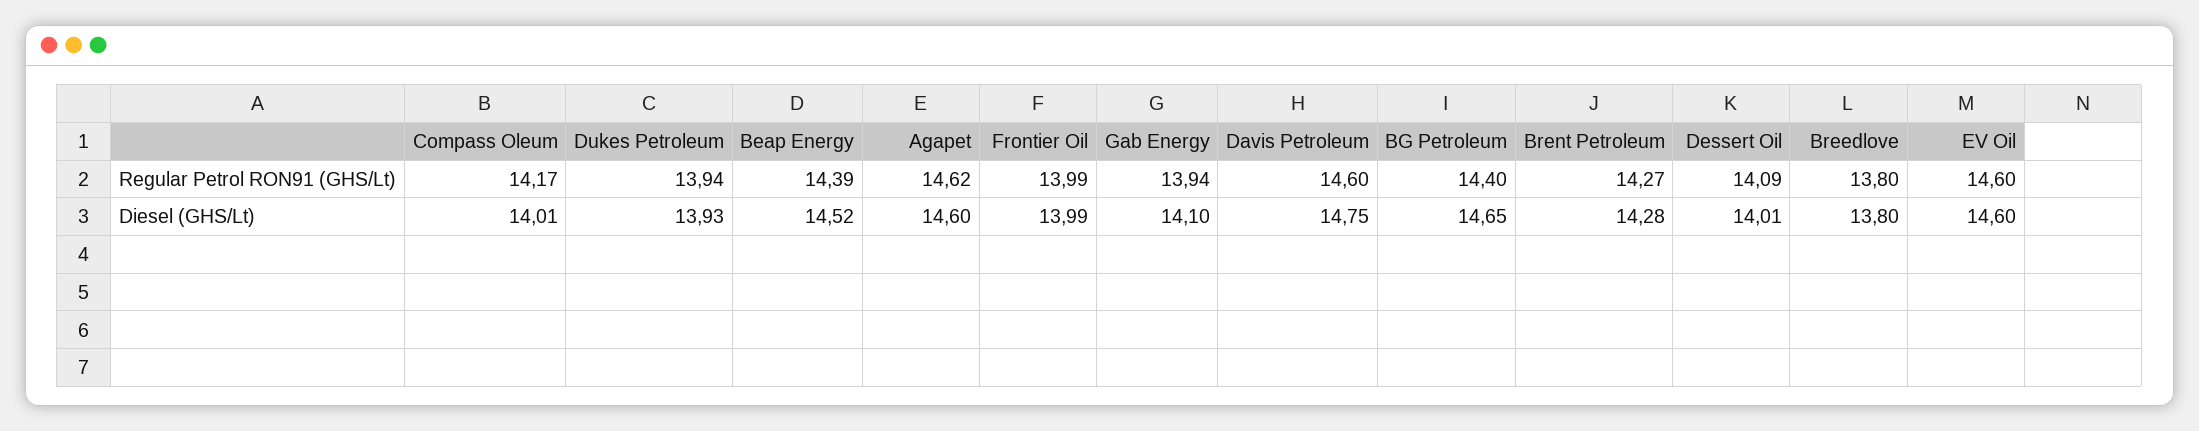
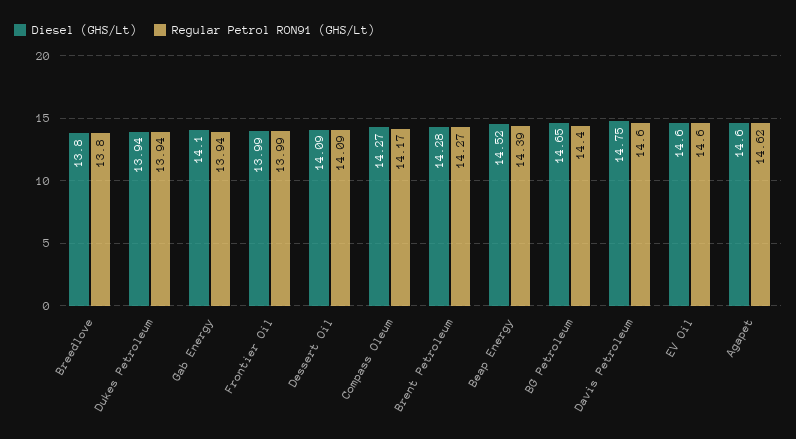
  {
    "Regular Petrol RON91 (GHS/Lt)": {
      "Compass Oleum": 14.17,
      "Dukes Petroleum": 13.94,
      "Beap Energy": 14.39,
      "Agapet": 14.62,
      "Frontier Oil": 13.99,
      "Gab Energy": 13.94,
      "Davis Petroleum": 14.6,
      "BG Petroleum": 14.4,
      "Brent Petroleum": 14.27,
      "Dessert Oil": 14.09,
      "Breedlove": 13.8,
      "EV Oil": 14.6
    },
    "Diesel (GHS/Lt)": {
-     "Compass Oleum": 14.01,
+     "Compass Oleum": 14.27,
-     "Dukes Petroleum": 13.93,
+     "Dukes Petroleum": 13.94,
      "Beap Energy": 14.52,
      "Agapet": 14.6,
      "Frontier Oil": 13.99,
      "Gab Energy": 14.1,
      "Davis Petroleum": 14.75,
      "BG Petroleum": 14.65,
      "Brent Petroleum": 14.28,
-     "Dessert Oil": 14.01,
+     "Dessert Oil": 14.09,
      "Breedlove": 13.8,
      "EV Oil": 14.6
    }
  }

